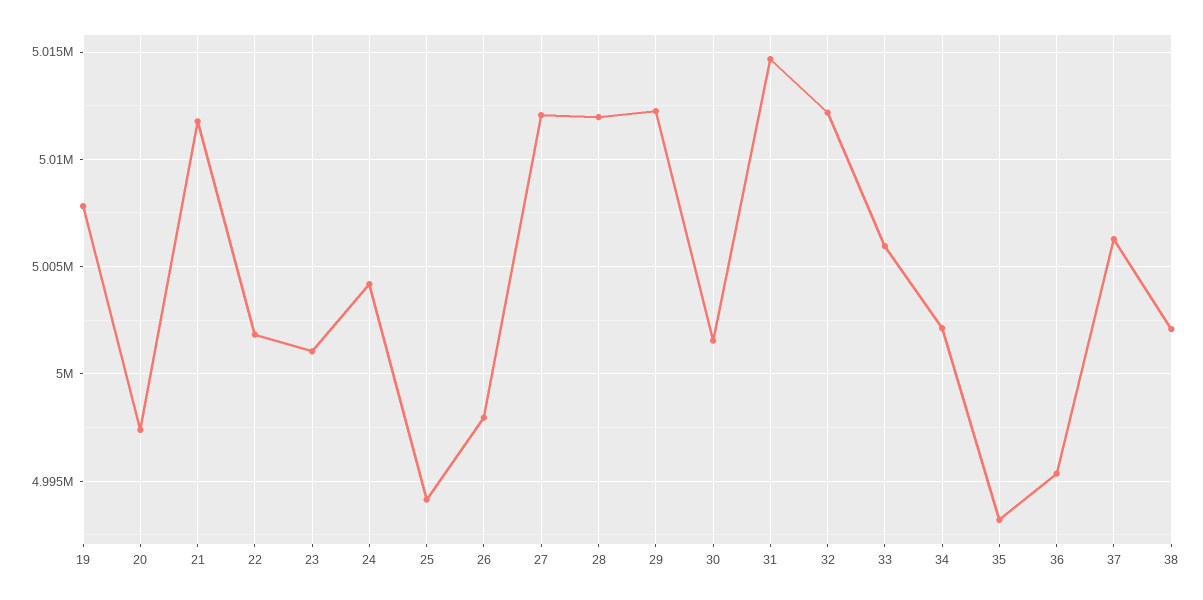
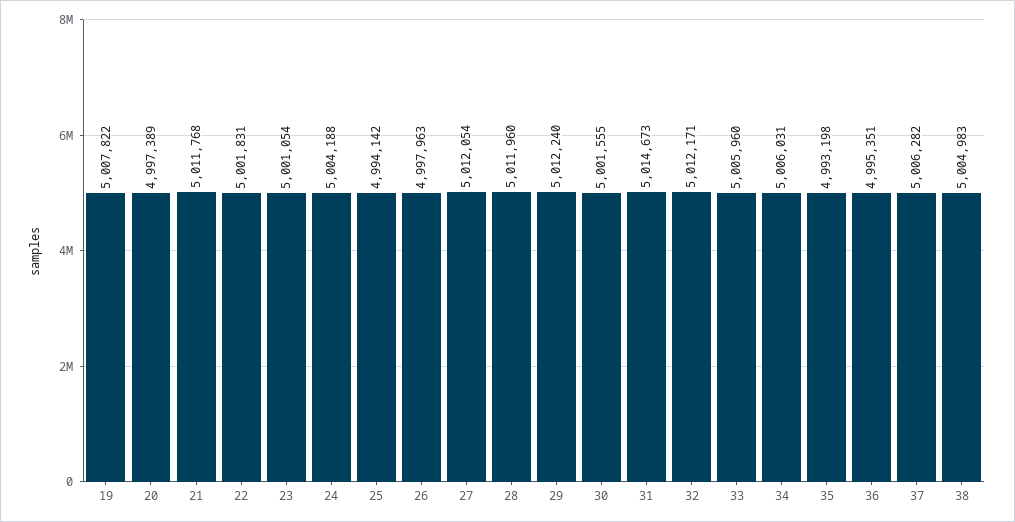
  {
    "19": 5007822,
    "20": 4997389,
    "21": 5011768,
    "22": 5001831,
    "23": 5001054,
    "24": 5004188,
    "25": 4994142,
    "26": 4997963,
    "27": 5012054,
    "28": 5011960,
    "29": 5012240,
    "30": 5001555,
    "31": 5014673,
    "32": 5012171,
    "33": 5005960,
-   "34": 5002000,
+   "34": 5006031,
    "35": 4993198,
    "36": 4995351,
    "37": 5006282,
-   "38": 5002000
+   "38": 5004983
  }

